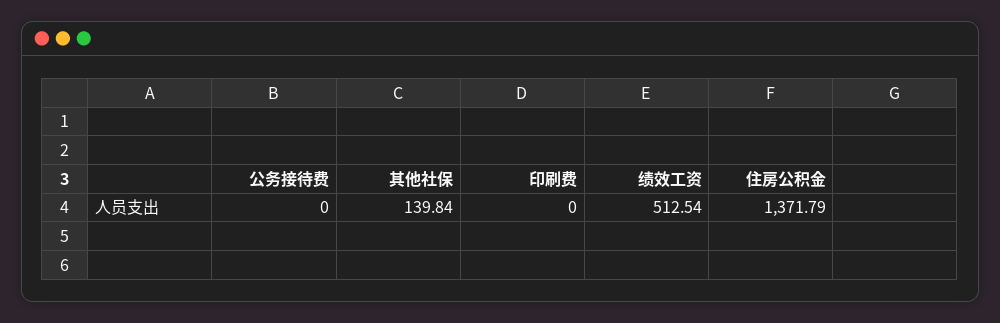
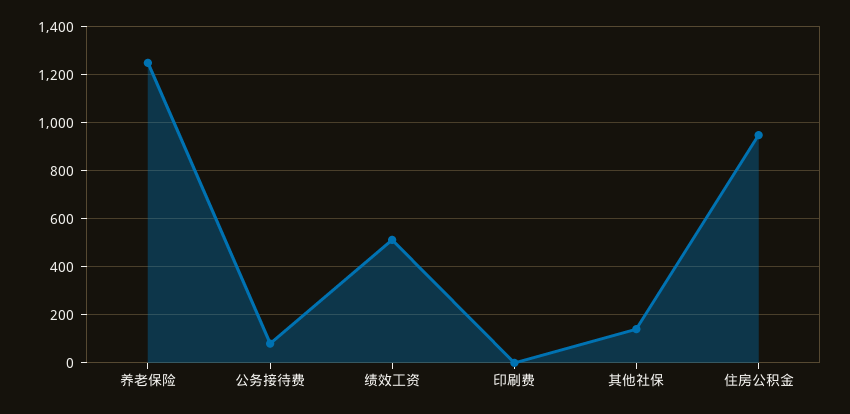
  {
-   "公务接待费": 0,
+   "公务接待费": 75,
    "其他社保": 139.84,
    "印刷费": 0,
    "绩效工资": 512.54,
-   "住房公积金": 1371.79
+   "住房公积金": 950,
+   "养老保险": 1250
  }

